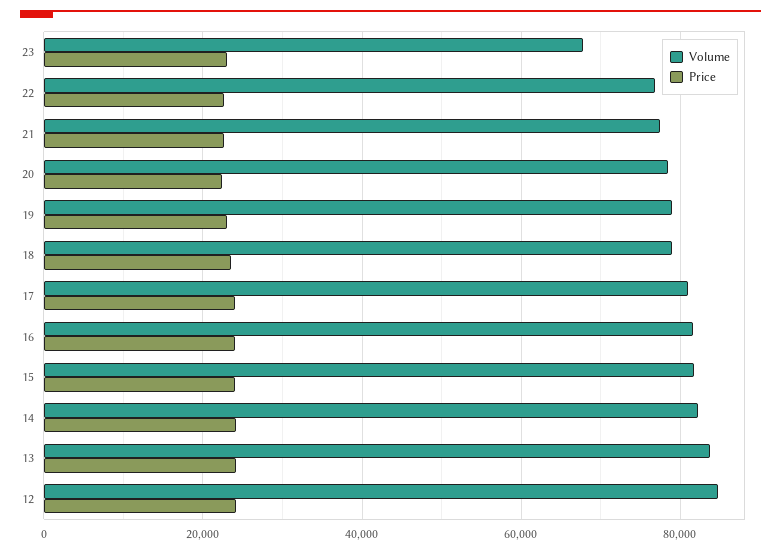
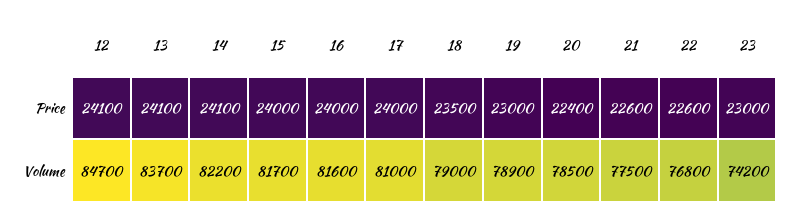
  {
    "Volume": {
-     "23": 68000,
+     "23": 74200,
      "22": 76800,
      "21": 77500,
      "20": 78500,
      "19": 78900,
      "18": 79000,
      "17": 81000,
      "16": 81600,
      "15": 81700,
      "14": 82200,
      "13": 83700,
      "12": 84700
    },
    "Price": {
      "23": 23000,
      "22": 22600,
      "21": 22600,
      "20": 22400,
      "19": 23000,
      "18": 23500,
      "17": 24000,
      "16": 24000,
      "15": 24000,
      "14": 24100,
      "13": 24100,
      "12": 24100
    }
  }

